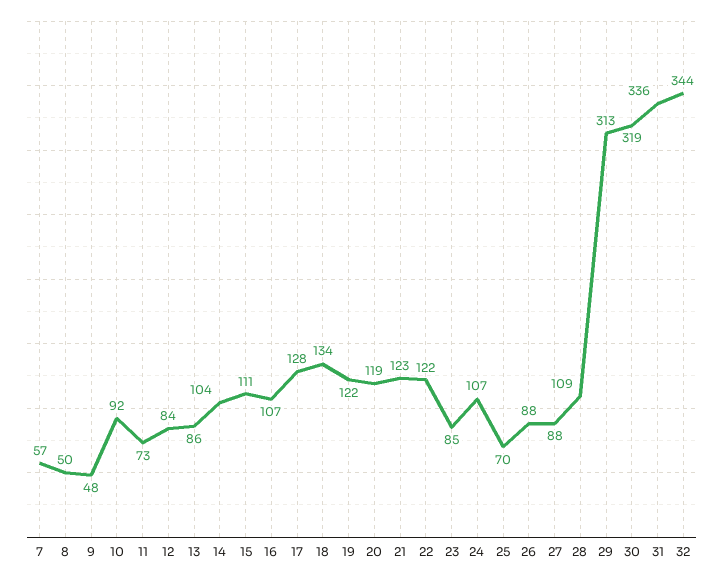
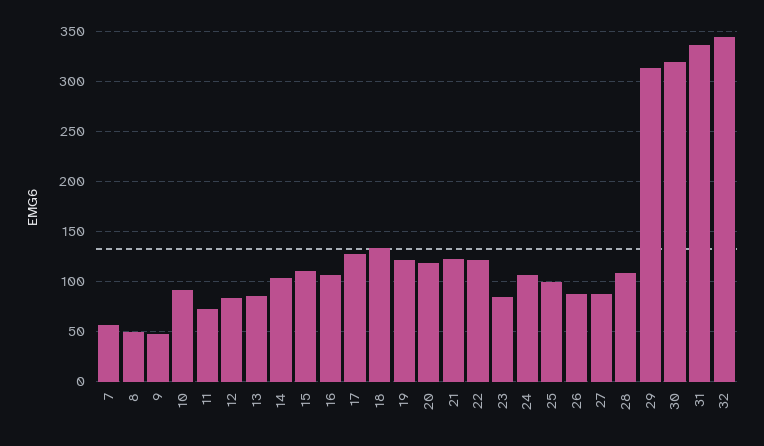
  {
    "7": 57,
    "8": 50,
    "9": 48,
    "10": 92,
    "11": 73,
    "12": 84,
    "13": 86,
    "14": 104,
    "15": 111,
    "16": 107,
    "17": 128,
    "18": 134,
    "19": 122,
    "20": 119,
    "21": 123,
    "22": 122,
    "23": 85,
    "24": 107,
-   "25": 70,
+   "25": 100,
    "26": 88,
    "27": 88,
    "28": 109,
    "29": 313,
    "30": 319,
    "31": 336,
    "32": 344
  }

